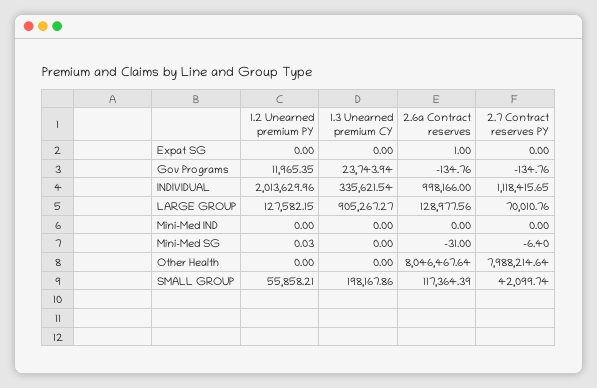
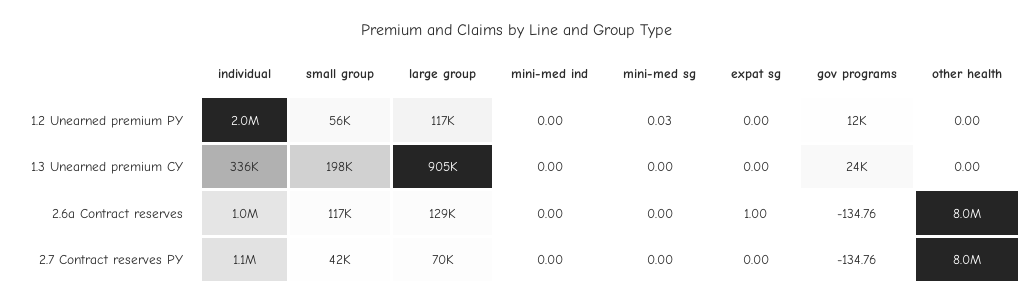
  {
    "1.2 Unearned premium PY": {
      "Expat SG": 0,
      "Gov Programs": 11965.35,
      "INDIVIDUAL": 2013629.96,
-     "LARGE GROUP": 127582.15,
+     "LARGE GROUP": 117000,
      "Mini-Med IND": 0,
      "Mini-Med SG": 0.03,
      "Other Health": 0,
      "SMALL GROUP": 55858.21
    },
    "1.3 Unearned premium CY": {
      "Expat SG": 0,
      "Gov Programs": 23743.94,
      "INDIVIDUAL": 335621.54,
      "LARGE GROUP": 905267.27,
      "Mini-Med IND": 0,
      "Mini-Med SG": 0,
      "Other Health": 0,
      "SMALL GROUP": 198167.86
    },
    "2.6a Contract reserves": {
      "Expat SG": 1,
      "Gov Programs": -134.76,
      "INDIVIDUAL": 998166,
      "LARGE GROUP": 128977.56,
      "Mini-Med IND": 0,
-     "Mini-Med SG": -31,
+     "Mini-Med SG": 0,
      "Other Health": 8046467.64,
      "SMALL GROUP": 117364.39
    },
    "2.7 Contract reserves PY": {
      "Expat SG": 0,
      "Gov Programs": -134.76,
      "INDIVIDUAL": 1118415.65,
      "LARGE GROUP": 70010.76,
      "Mini-Med IND": 0,
-     "Mini-Med SG": -6.4,
+     "Mini-Med SG": 0,
      "Other Health": 7988214.64,
      "SMALL GROUP": 42099.74
    }
  }

